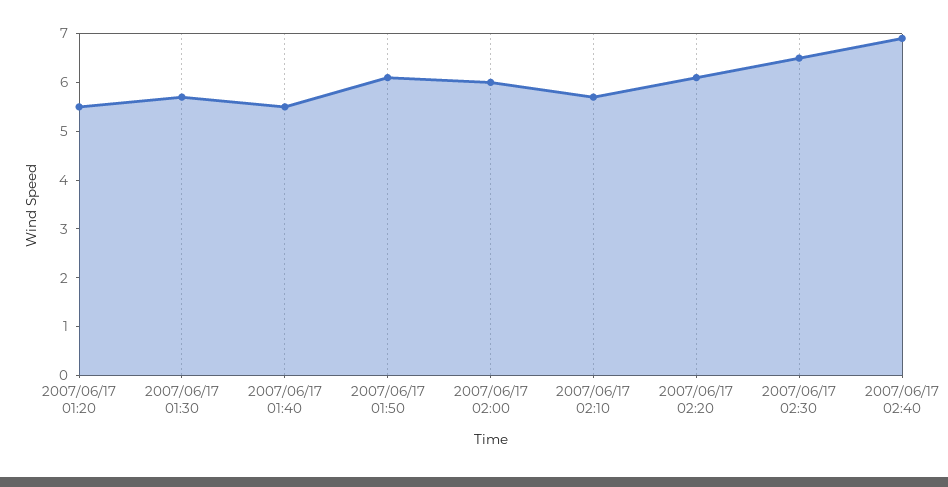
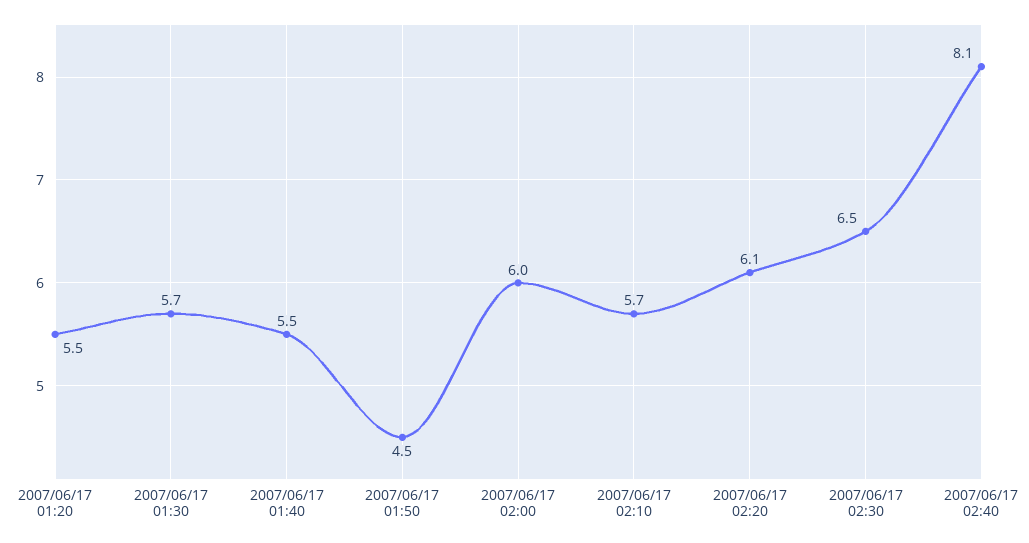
  {
    "2007/06/17 01:20": 5.5,
    "2007/06/17 01:30": 5.7,
    "2007/06/17 01:40": 5.5,
-   "2007/06/17 01:50": 6,
+   "2007/06/17 01:50": 4.5,
    "2007/06/17 02:00": 6,
    "2007/06/17 02:10": 5.7,
    "2007/06/17 02:20": 6.1,
    "2007/06/17 02:30": 6.5,
-   "2007/06/17 02:40": 7
+   "2007/06/17 02:40": 8.1
  }

